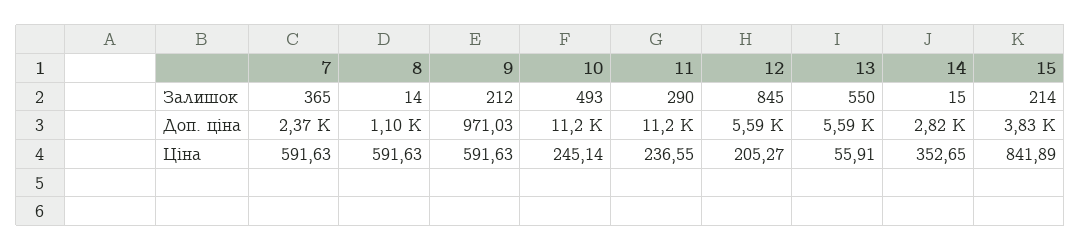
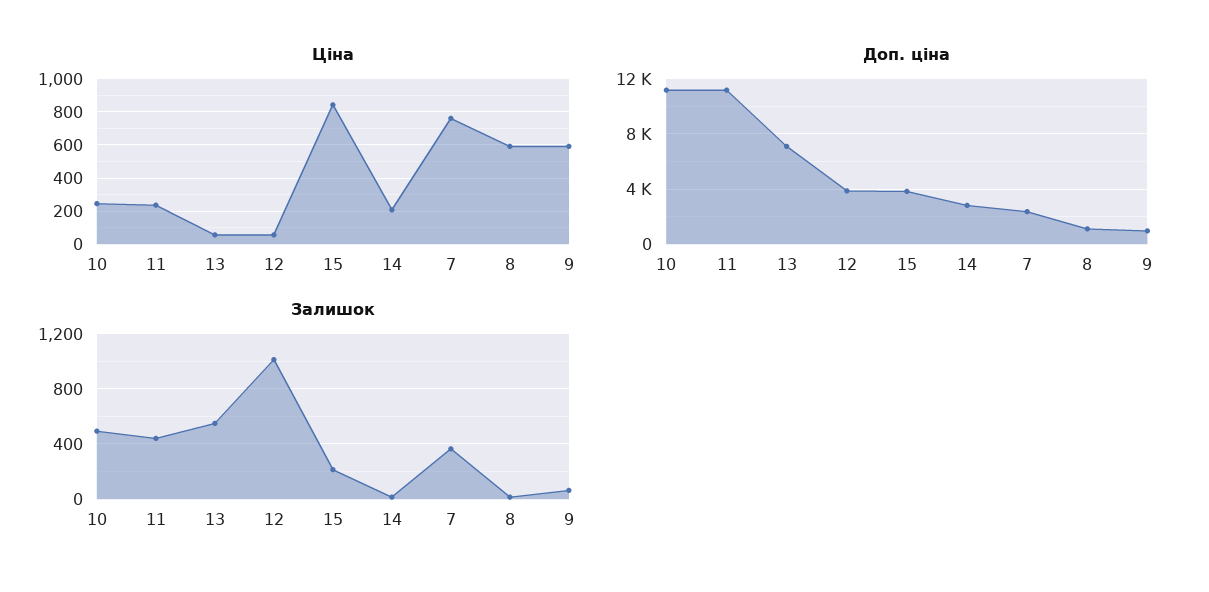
  {
    "Залишок": {
      "7": 365,
      "8": 14,
-     "9": 212,
+     "9": 50,
      "10": 493,
-     "11": 290,
+     "11": 450,
-     "12": 845,
+     "12": 1000,
      "13": 550,
      "14": 15,
      "15": 214
    },
    "Доп. ціна": {
      "7": 2370,
      "8": 1100,
      "9": 971.03,
      "10": 11200,
      "11": 11200,
-     "12": 5590,
+     "12": 4000,
-     "13": 5590,
+     "13": 7000,
      "14": 2820,
      "15": 3830
    },
    "Ціна": {
-     "7": 591.63,
+     "7": 750,
      "8": 591.63,
      "9": 591.63,
      "10": 245.14,
      "11": 236.55,
-     "12": 205.27,
+     "12": 50,
      "13": 55.91,
-     "14": 352.65,
+     "14": 200,
      "15": 841.89
    }
  }

